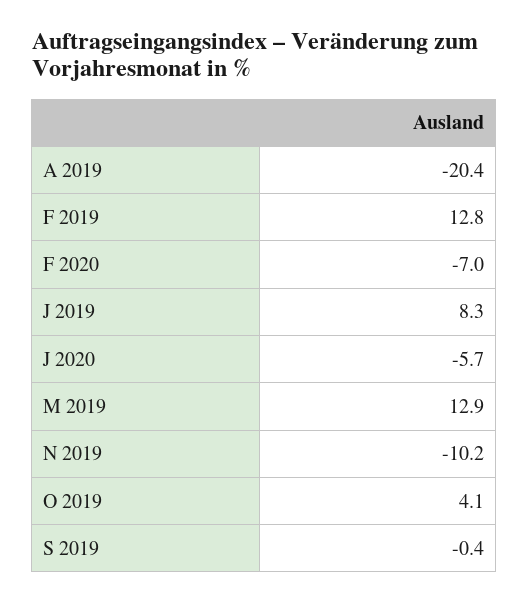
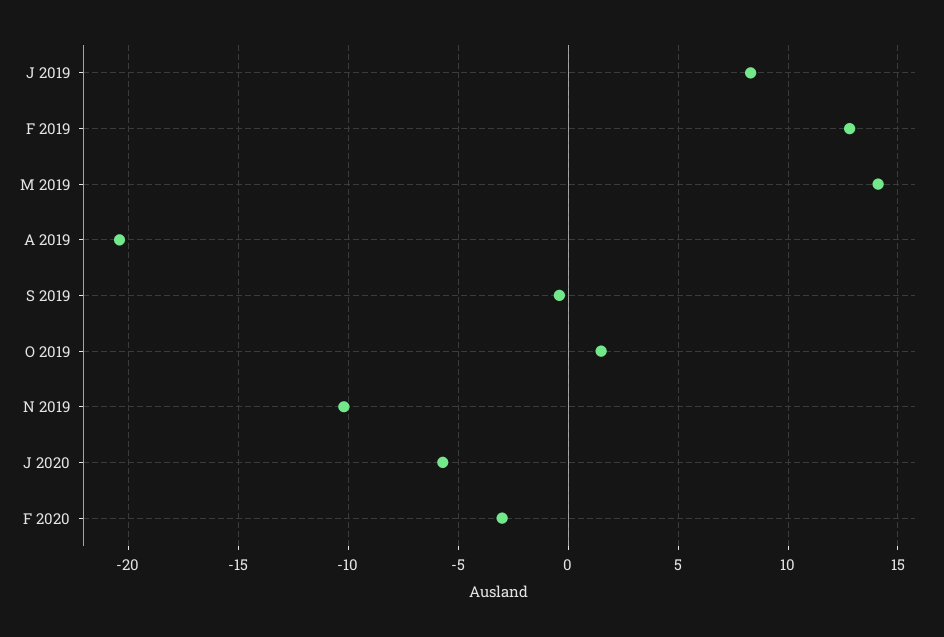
  {
    "A 2019": -20.4,
    "F 2019": 12.8,
-   "F 2020": -7,
+   "F 2020": -3,
    "J 2019": 8.3,
    "J 2020": -5.7,
-   "M 2019": 12.9,
+   "M 2019": 14,
    "N 2019": -10.2,
-   "O 2019": 4.1,
+   "O 2019": 1.5,
    "S 2019": -0.4
  }

